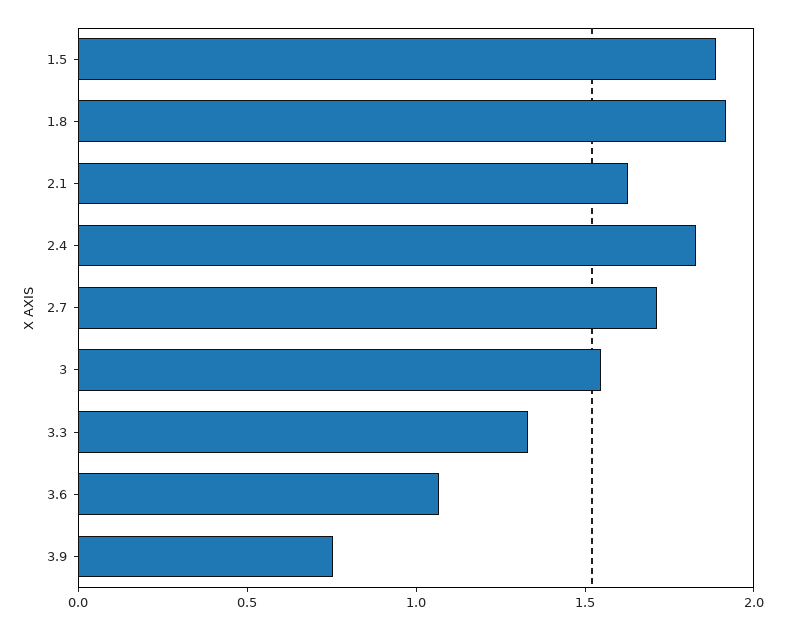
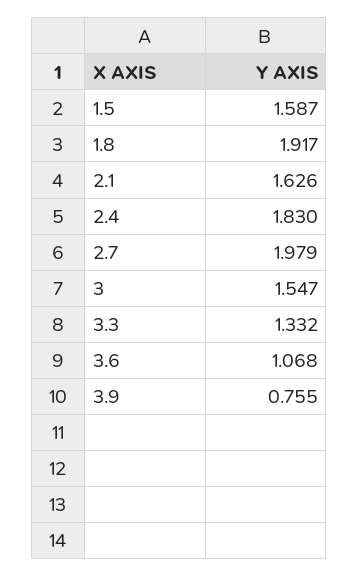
  {
-   "1.5": 1.9,
+   "1.5": 1.587,
    "1.8": 1.917,
    "2.1": 1.626,
    "2.4": 1.83,
-   "2.7": 1.7,
+   "2.7": 1.979,
    "3": 1.547,
    "3.3": 1.332,
    "3.6": 1.068,
    "3.9": 0.755
  }

